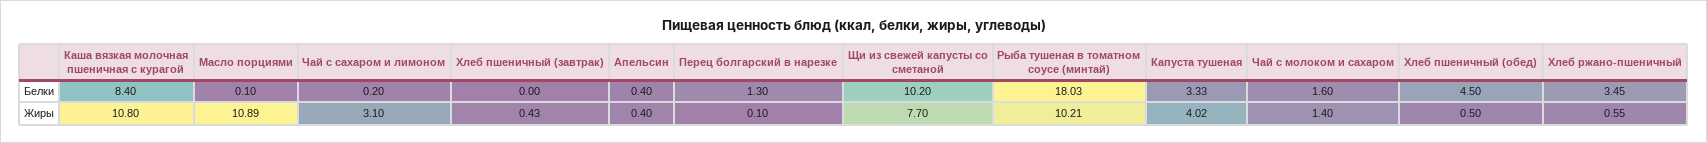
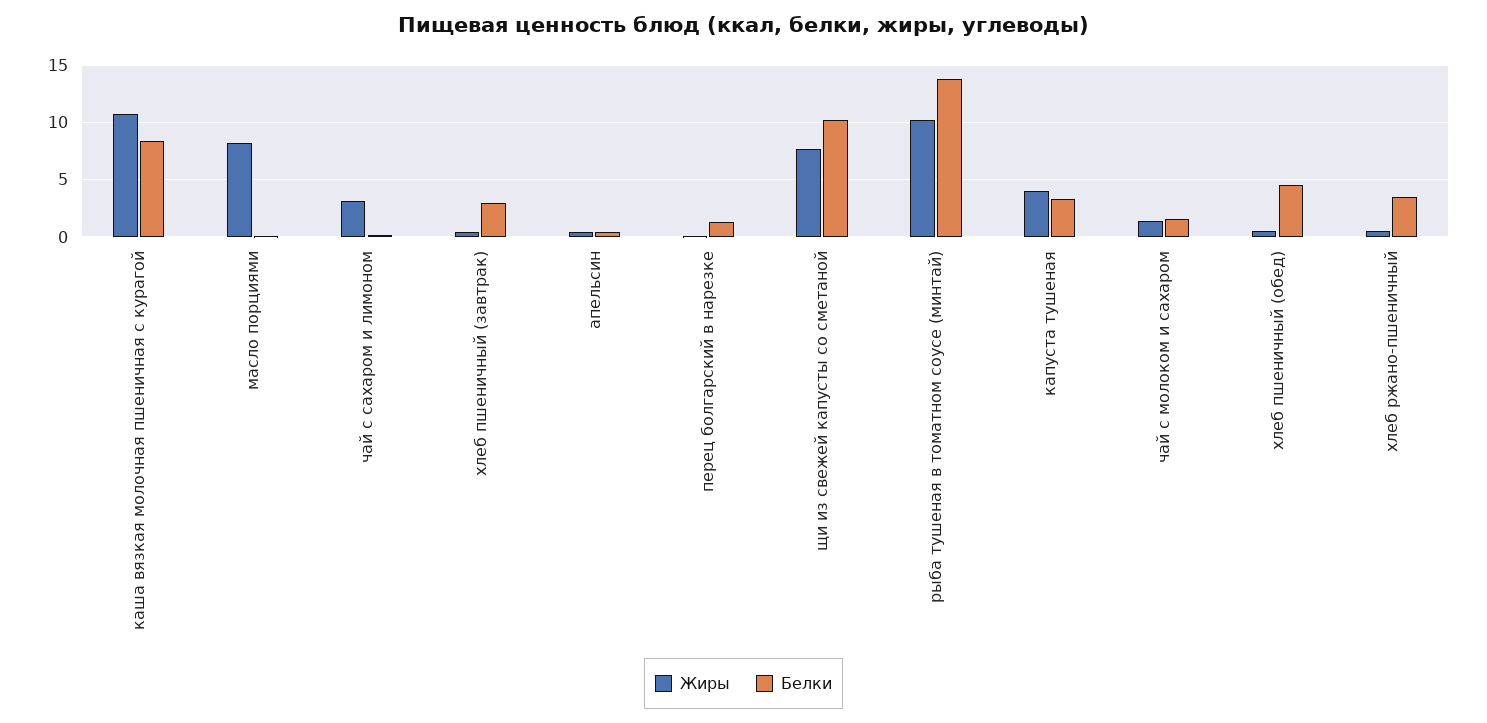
  {
    "Белки": {
      "Каша вязкая молочная пшеничная с курагой": 8.4,
      "Масло порциями": 0.1,
      "Чай с сахаром и лимоном": 0.2,
-     "Хлеб пшеничный (завтрак)": 0,
+     "Хлеб пшеничный (завтрак)": 3,
      "Апельсин": 0.4,
      "Перец болгарский в нарезке": 1.3,
      "Щи из свежей капусты со сметаной": 10.2,
-     "Рыба тушеная в томатном соусе (минтай)": 18.03,
+     "Рыба тушеная в томатном соусе (минтай)": 14,
      "Капуста тушеная": 3.33,
      "Чай с молоком и сахаром": 1.6,
      "Хлеб пшеничный (обед)": 4.5,
      "Хлеб ржано-пшеничный": 3.45
    },
    "Жиры": {
      "Каша вязкая молочная пшеничная с курагой": 10.8,
-     "Масло порциями": 10.89,
+     "Масло порциями": 8,
      "Чай с сахаром и лимоном": 3.1,
      "Хлеб пшеничный (завтрак)": 0.43,
      "Апельсин": 0.4,
      "Перец болгарский в нарезке": 0.1,
      "Щи из свежей капусты со сметаной": 7.7,
      "Рыба тушеная в томатном соусе (минтай)": 10.21,
      "Капуста тушеная": 4.02,
      "Чай с молоком и сахаром": 1.4,
      "Хлеб пшеничный (обед)": 0.5,
      "Хлеб ржано-пшеничный": 0.55
    }
  }

